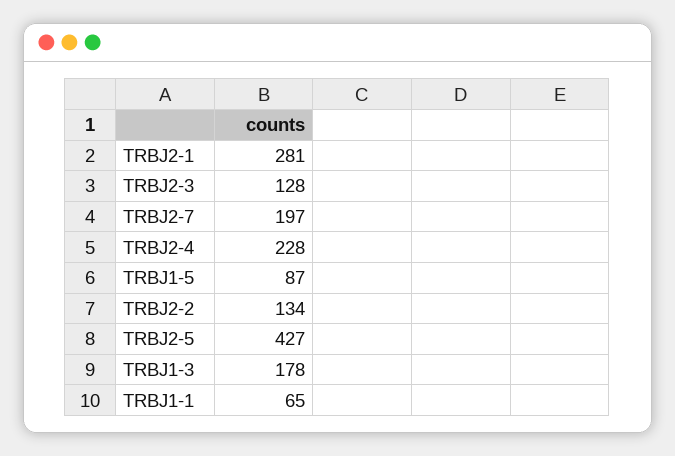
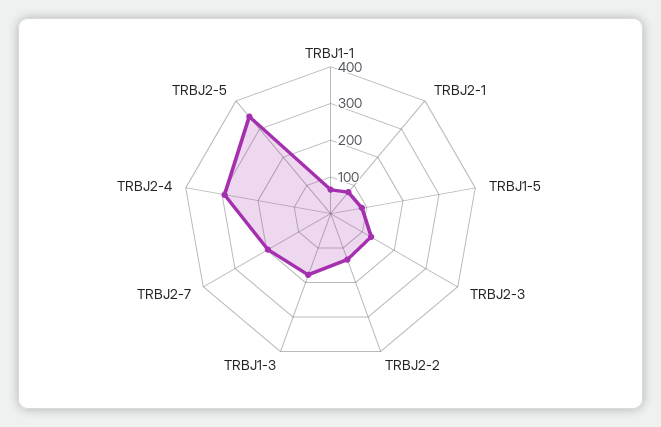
  {
-   "TRBJ2-1": 281,
+   "TRBJ2-1": 75,
    "TRBJ2-3": 128,
    "TRBJ2-7": 197,
-   "TRBJ2-4": 228,
+   "TRBJ2-4": 300,
    "TRBJ1-5": 87,
    "TRBJ2-2": 134,
-   "TRBJ2-5": 427,
+   "TRBJ2-5": 350,
    "TRBJ1-3": 178,
    "TRBJ1-1": 65
  }

